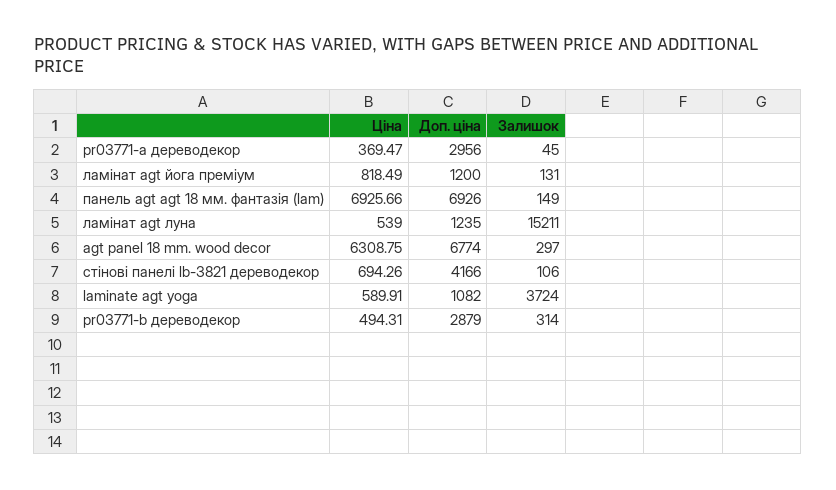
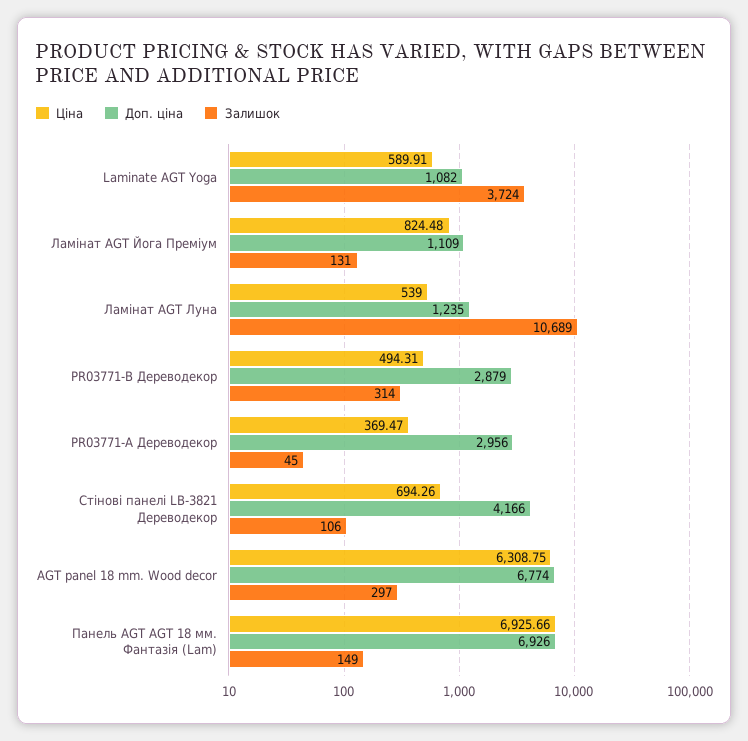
  {
    "Ціна": {
      "pr03771-а дереводекор": 369.47,
-     "ламінат agt йога преміум": 818.49,
+     "ламінат agt йога преміум": 824.48,
      "панель agt agt 18 мм. фантазія (lam)": 6925.66,
      "ламінат agt луна": 539,
      "agt panel 18 mm. wood decor": 6308.75,
      "стінові панелі lb-3821 дереводекор": 694.26,
      "laminate agt yoga": 589.91,
      "pr03771-b дереводекор": 494.31
    },
    "Доп. ціна": {
      "pr03771-а дереводекор": 2956,
-     "ламінат agt йога преміум": 1200,
+     "ламінат agt йога преміум": 1109,
      "панель agt agt 18 мм. фантазія (lam)": 6926,
      "ламінат agt луна": 1235,
      "agt panel 18 mm. wood decor": 6774,
      "стінові панелі lb-3821 дереводекор": 4166,
      "laminate agt yoga": 1082,
      "pr03771-b дереводекор": 2879
    },
    "Залишок": {
      "pr03771-а дереводекор": 45,
      "ламінат agt йога преміум": 131,
      "панель agt agt 18 мм. фантазія (lam)": 149,
-     "ламінат agt луна": 15211,
+     "ламінат agt луна": 10689,
      "agt panel 18 mm. wood decor": 297,
      "стінові панелі lb-3821 дереводекор": 106,
      "laminate agt yoga": 3724,
      "pr03771-b дереводекор": 314
    }
  }

